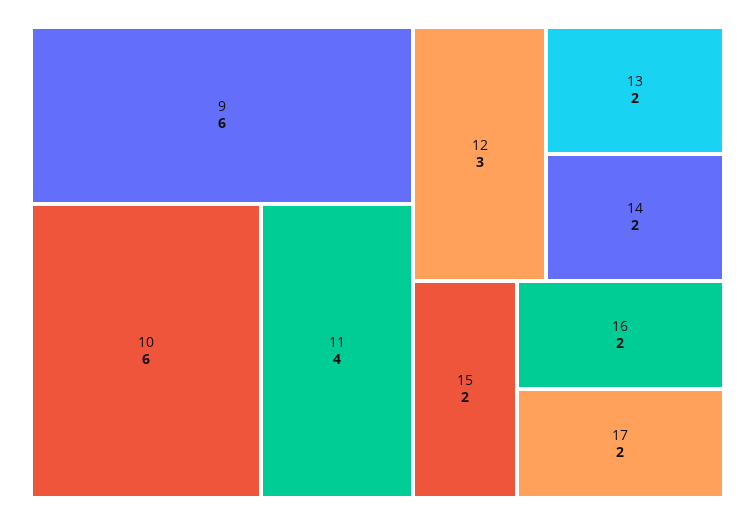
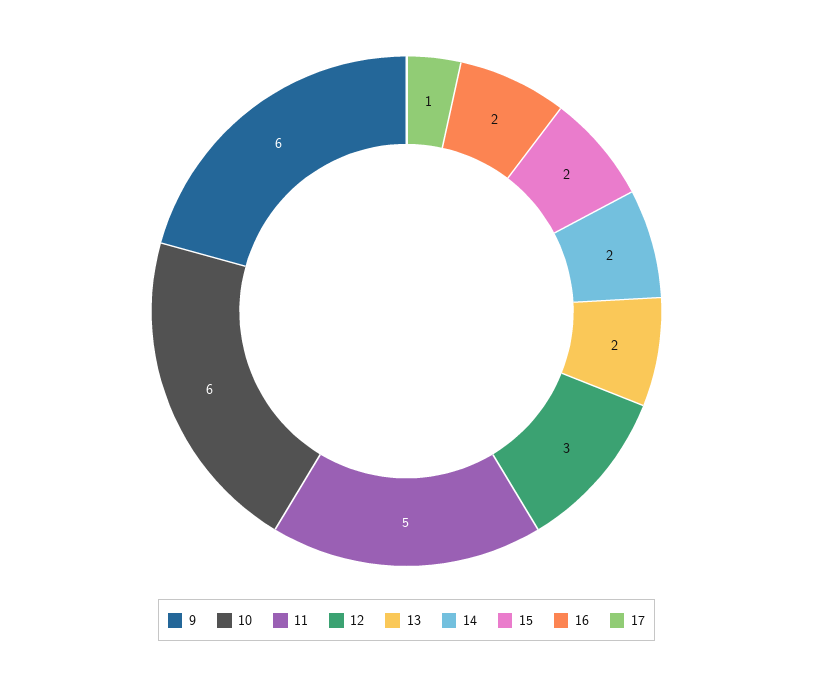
  {
    "9": 6,
    "10": 6,
-   "11": 4,
+   "11": 5,
    "12": 3,
    "13": 2,
    "14": 2,
    "15": 2,
    "16": 2,
-   "17": 2
+   "17": 1
  }

